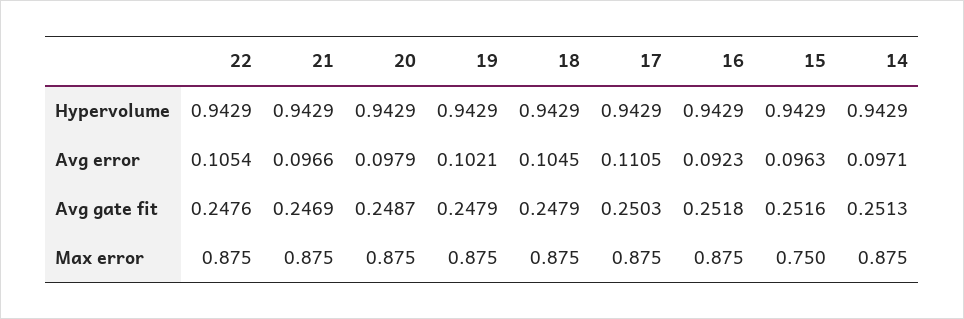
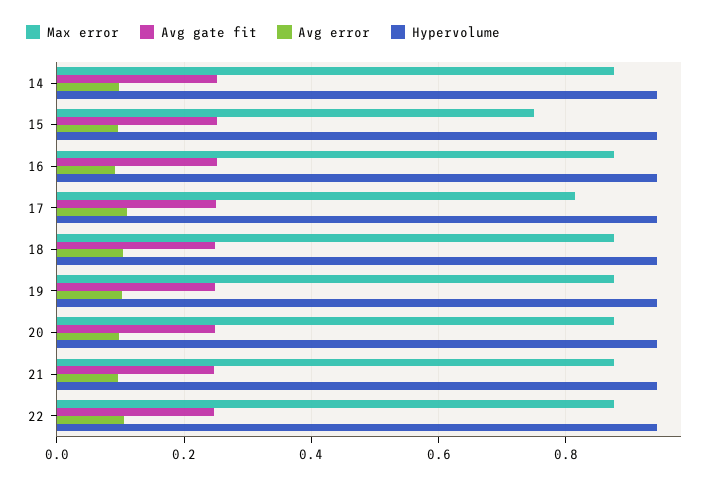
  {
    "Hypervolume": {
      "22": 0.9429,
      "21": 0.9429,
      "20": 0.9429,
      "19": 0.9429,
      "18": 0.9429,
      "17": 0.9429,
      "16": 0.9429,
      "15": 0.9429,
      "14": 0.9429
    },
    "Avg error": {
      "22": 0.1054,
      "21": 0.0966,
      "20": 0.0979,
      "19": 0.1021,
      "18": 0.1045,
      "17": 0.1105,
      "16": 0.0923,
      "15": 0.0963,
      "14": 0.0971
    },
    "Avg gate fit": {
      "22": 0.2476,
      "21": 0.2469,
      "20": 0.2487,
      "19": 0.2479,
      "18": 0.2479,
      "17": 0.2503,
      "16": 0.2518,
      "15": 0.2516,
      "14": 0.2513
    },
    "Max error": {
      "22": 0.875,
      "21": 0.875,
      "20": 0.875,
      "19": 0.875,
      "18": 0.875,
-     "17": 0.875,
+     "17": 0.82,
      "16": 0.875,
      "15": 0.75,
      "14": 0.875
    }
  }

